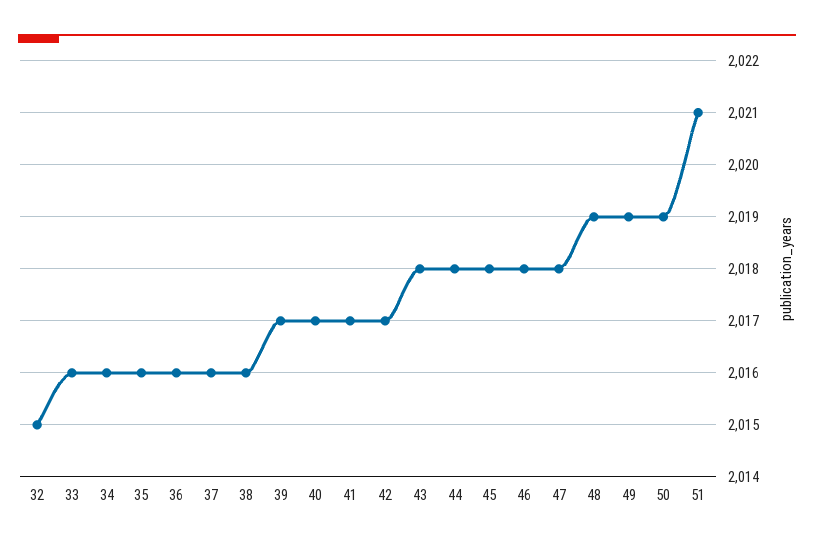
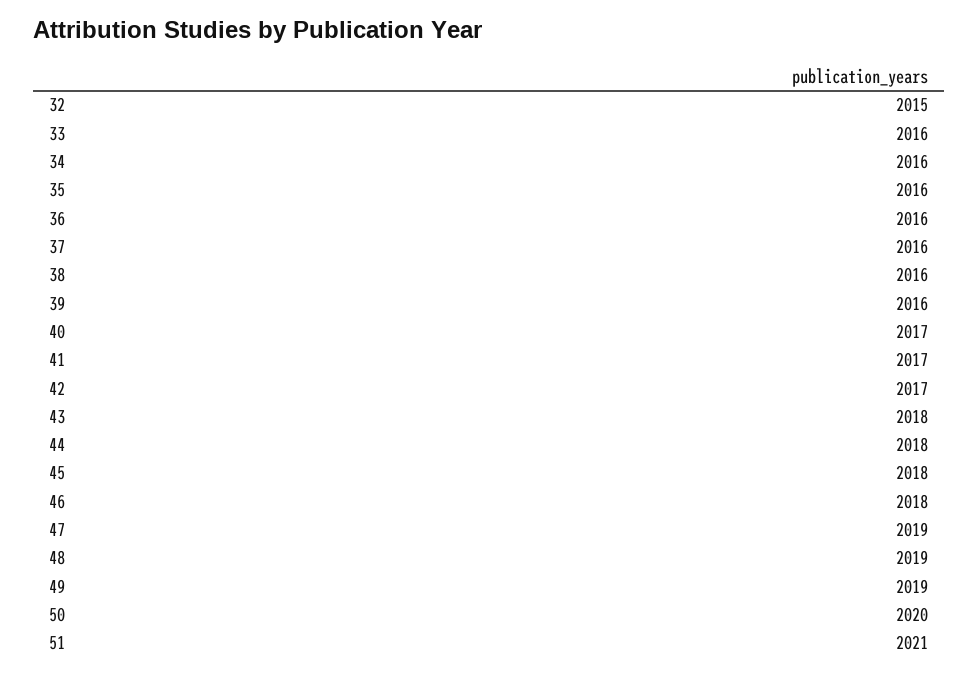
  {
    "32": 2015,
    "33": 2016,
    "34": 2016,
    "35": 2016,
    "36": 2016,
    "37": 2016,
    "38": 2016,
-   "39": 2017,
+   "39": 2016,
    "40": 2017,
    "41": 2017,
    "42": 2017,
    "43": 2018,
    "44": 2018,
    "45": 2018,
    "46": 2018,
-   "47": 2018,
+   "47": 2019,
    "48": 2019,
    "49": 2019,
-   "50": 2019,
+   "50": 2020,
    "51": 2021
  }

